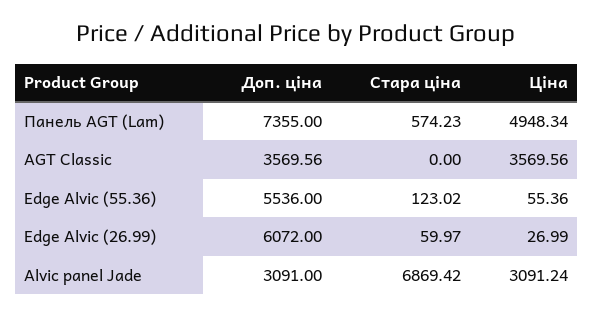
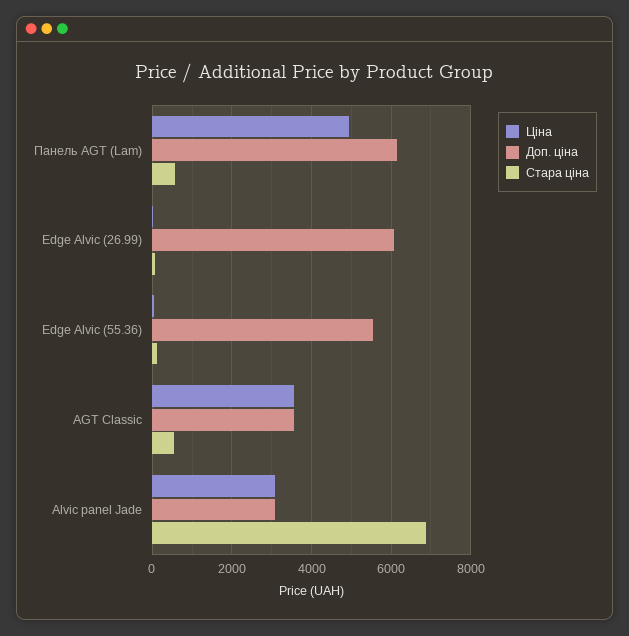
  {
    "Доп. ціна": {
-     "Панель AGT (Lam)": 7355,
+     "Панель AGT (Lam)": 6200,
      "AGT Classic": 3569.56,
      "Edge Alvic (55.36)": 5536,
      "Edge Alvic (26.99)": 6072,
      "Alvic panel Jade": 3091
    },
    "Стара ціна": {
      "Панель AGT (Lam)": 574.23,
-     "AGT Classic": 0,
+     "AGT Classic": 600,
      "Edge Alvic (55.36)": 123.02,
      "Edge Alvic (26.99)": 59.97,
      "Alvic panel Jade": 6869.42
    },
    "Ціна": {
      "Панель AGT (Lam)": 4948.34,
      "AGT Classic": 3569.56,
      "Edge Alvic (55.36)": 55.36,
      "Edge Alvic (26.99)": 26.99,
      "Alvic panel Jade": 3091.24
    }
  }

